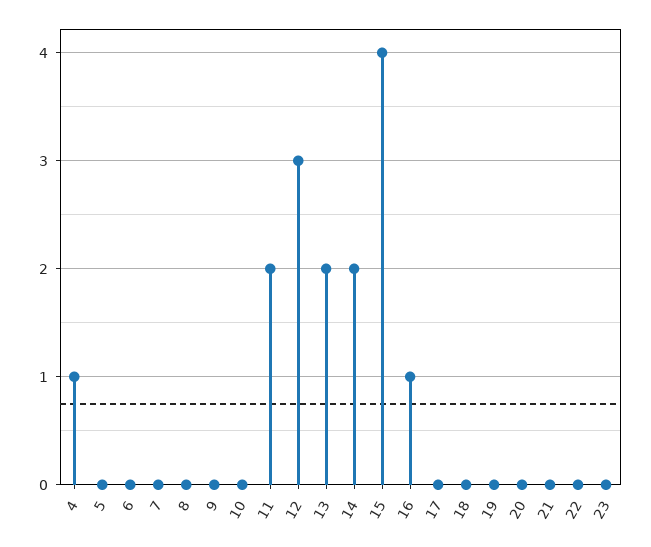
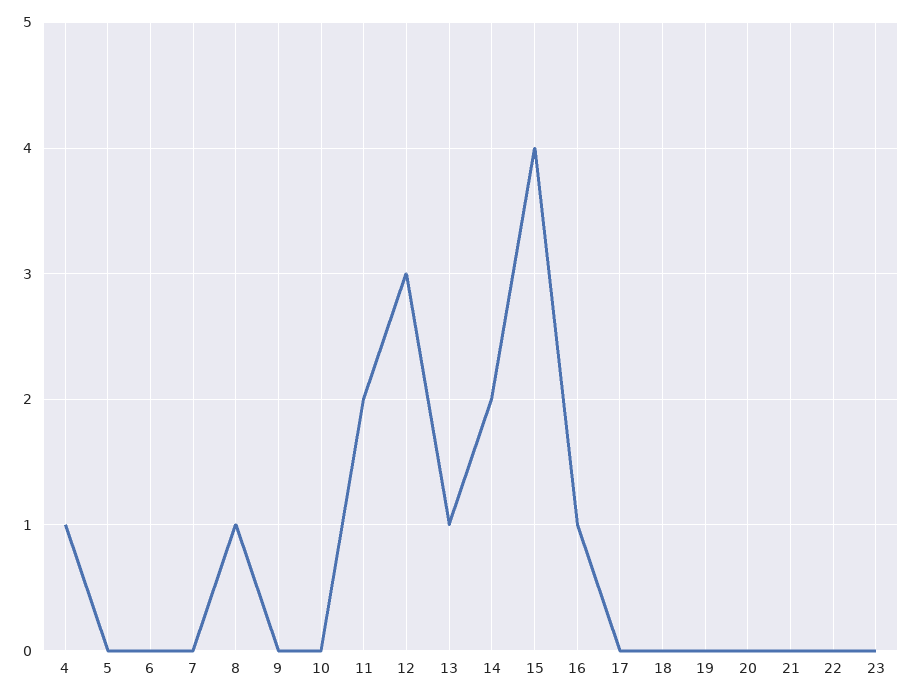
  {
    "4": 1,
    "5": 0,
    "6": 0,
    "7": 0,
-   "8": 0,
+   "8": 1,
    "9": 0,
    "10": 0,
    "11": 2,
    "12": 3,
-   "13": 2,
+   "13": 1,
    "14": 2,
    "15": 4,
    "16": 1,
    "17": 0,
    "18": 0,
    "19": 0,
    "20": 0,
    "21": 0,
    "22": 0,
    "23": 0
  }

